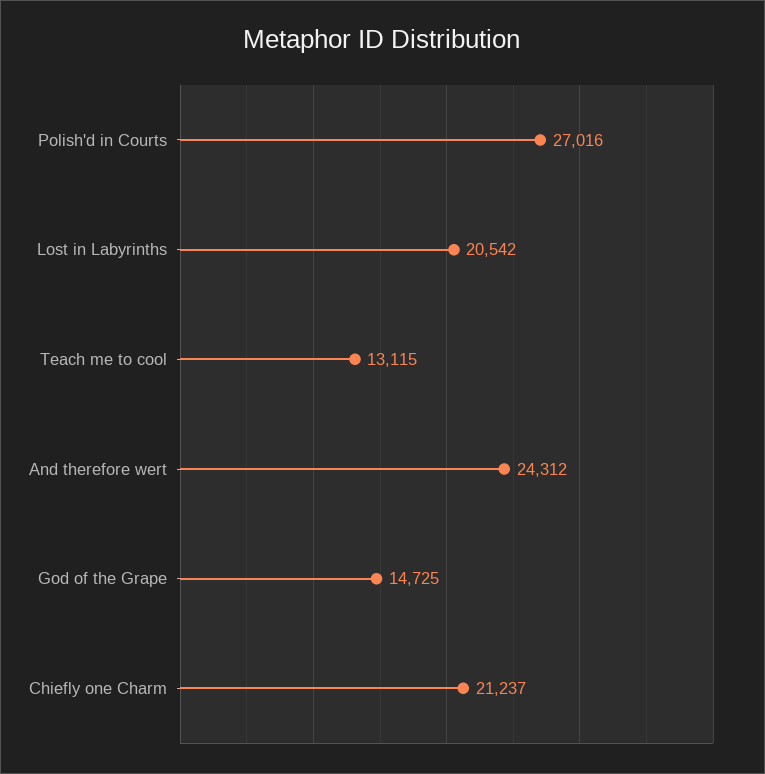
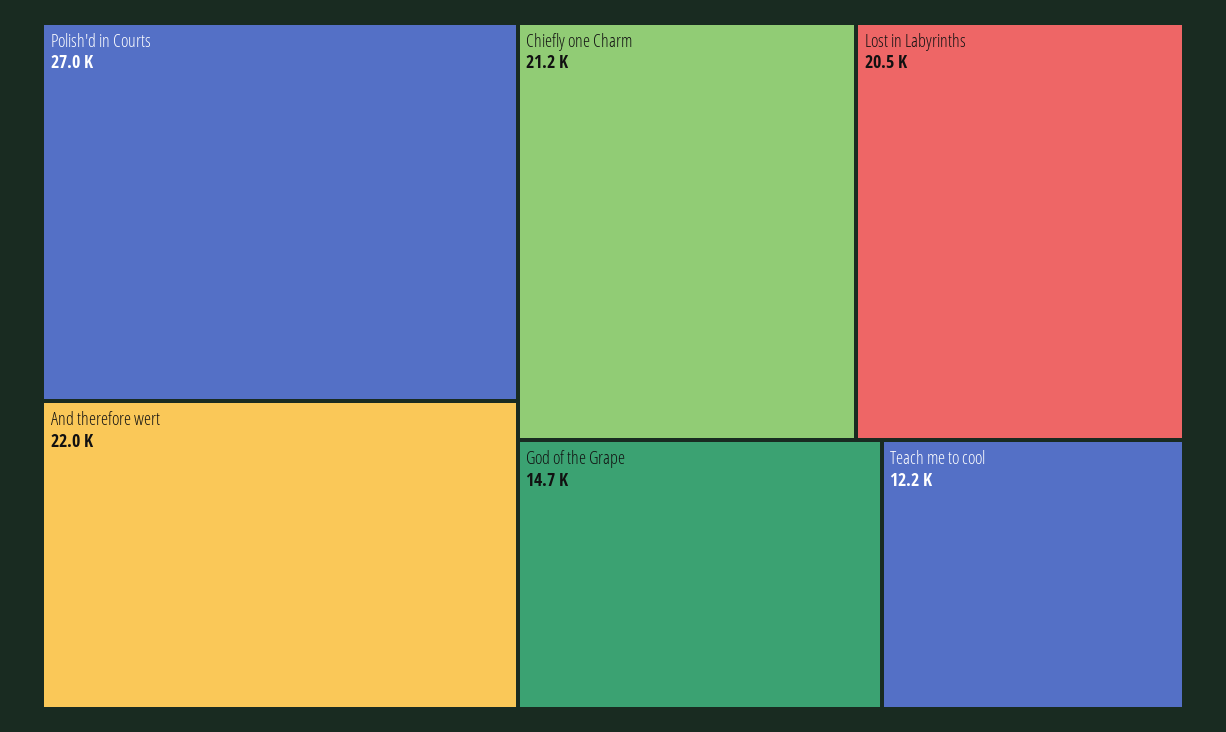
  {
    "Polish'd in Courts": 27016,
    "Lost in Labyrinths": 20542,
-   "Teach me to cool": 13115,
+   "Teach me to cool": 12200,
-   "And therefore wert": 24312,
+   "And therefore wert": 22000,
    "God of the Grape": 14725,
    "Chiefly one Charm": 21237
  }

